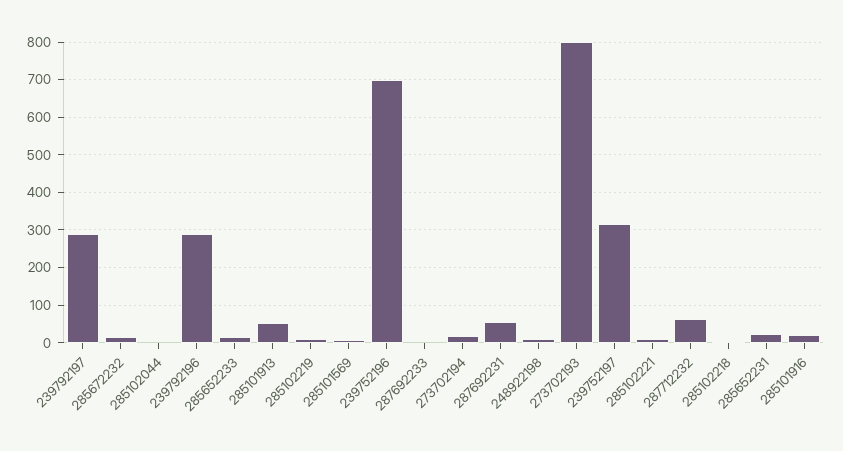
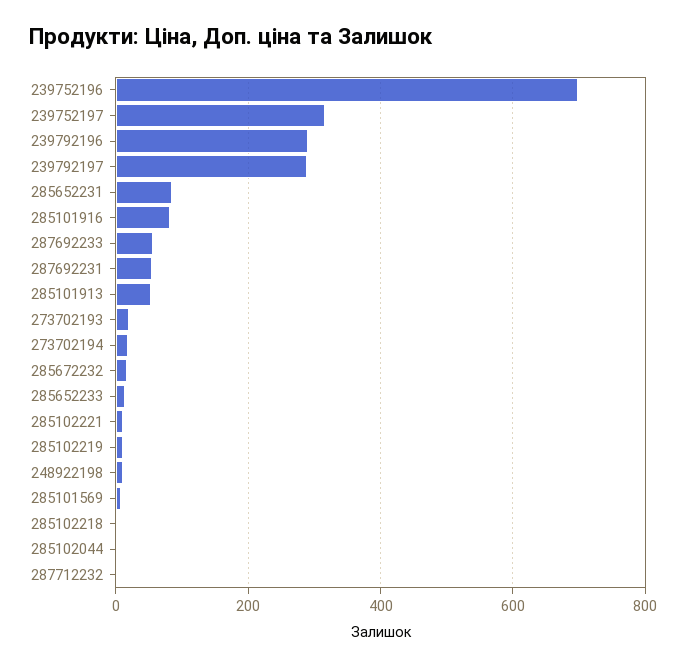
  {
    "239792197": 280,
    "285672232": 20,
    "285102044": 0,
    "239792196": 300,
    "285652233": 20,
    "285101913": 60,
    "285102219": 20,
    "285101569": 0,
    "239752196": 700,
-   "287692233": 0,
+   "287692233": 60,
    "273702194": 20,
    "287692231": 60,
    "248922198": 20,
-   "273702193": 800,
+   "273702193": 20,
    "239752197": 320,
    "285102221": 20,
-   "287712232": 60,
+   "287712232": 0,
    "285102218": 0,
-   "285652231": 20,
+   "285652231": 80,
-   "285101916": 20
+   "285101916": 80
  }

